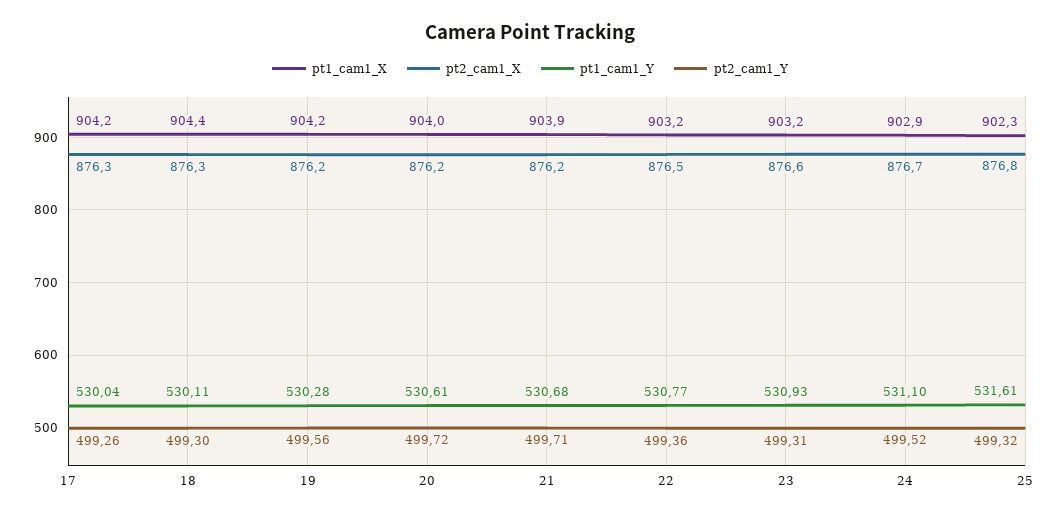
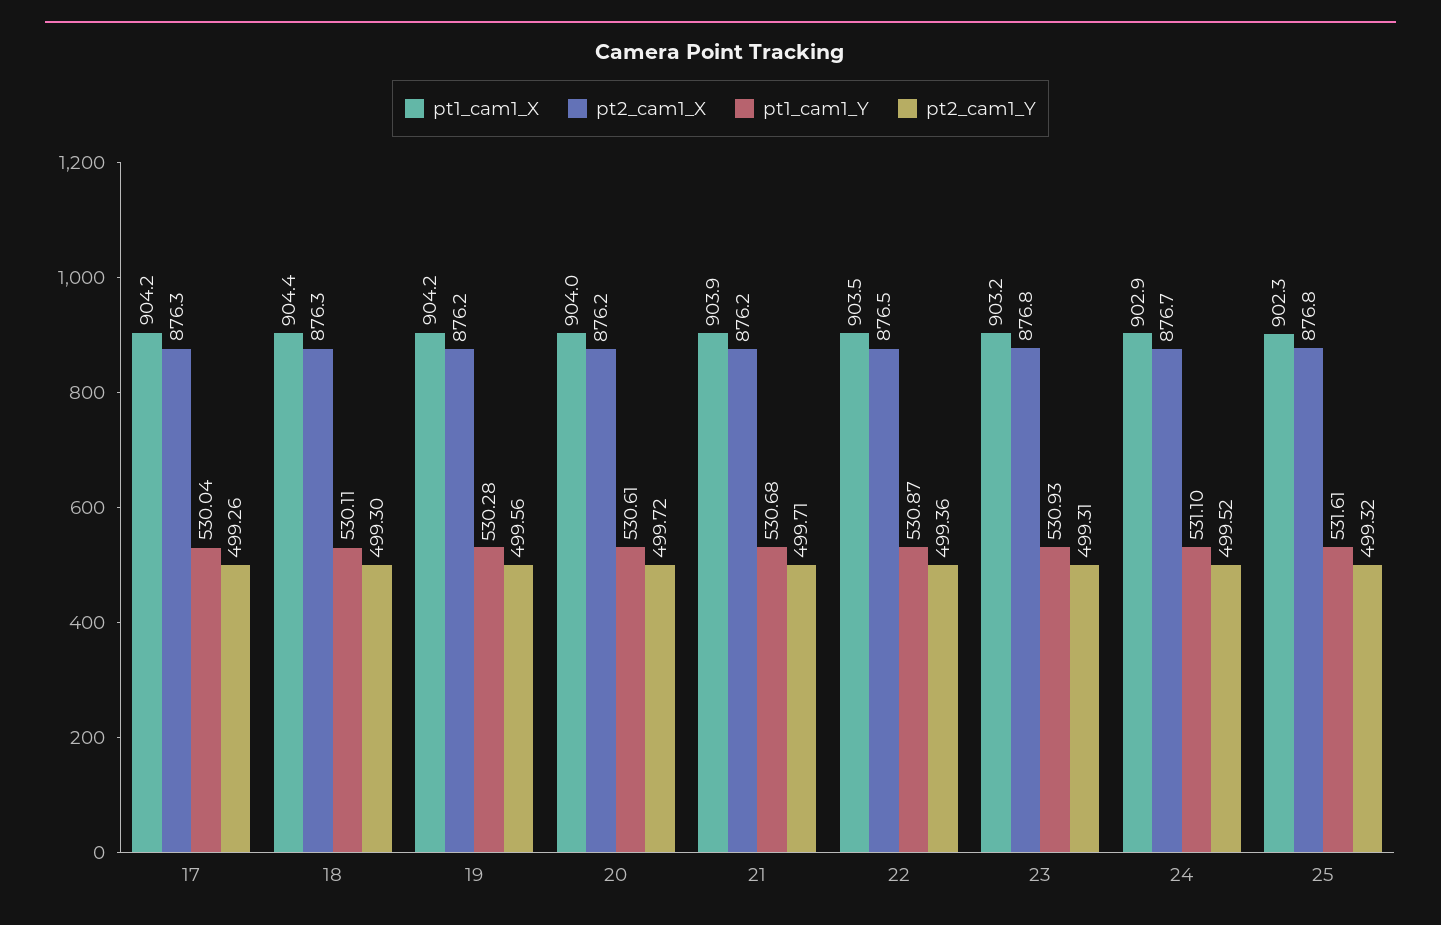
  {
    "pt1_cam1_X": {
      "17": 904.2,
      "18": 904.4,
      "19": 904.2,
      "20": 904,
      "21": 903.9,
-     "22": 903.2,
+     "22": 903.5,
      "23": 903.2,
      "24": 902.9,
      "25": 902.3
    },
    "pt2_cam1_X": {
      "17": 876.3,
      "18": 876.3,
      "19": 876.2,
      "20": 876.2,
      "21": 876.2,
      "22": 876.5,
-     "23": 876.6,
+     "23": 876.8,
      "24": 876.7,
      "25": 876.8
    },
    "pt1_cam1_Y": {
      "17": 530.04,
      "18": 530.11,
      "19": 530.28,
      "20": 530.61,
      "21": 530.68,
-     "22": 530.77,
+     "22": 530.87,
      "23": 530.93,
      "24": 531.1,
      "25": 531.61
    },
    "pt2_cam1_Y": {
      "17": 499.26,
      "18": 499.3,
      "19": 499.56,
      "20": 499.72,
      "21": 499.71,
      "22": 499.36,
      "23": 499.31,
      "24": 499.52,
      "25": 499.32
    }
  }

